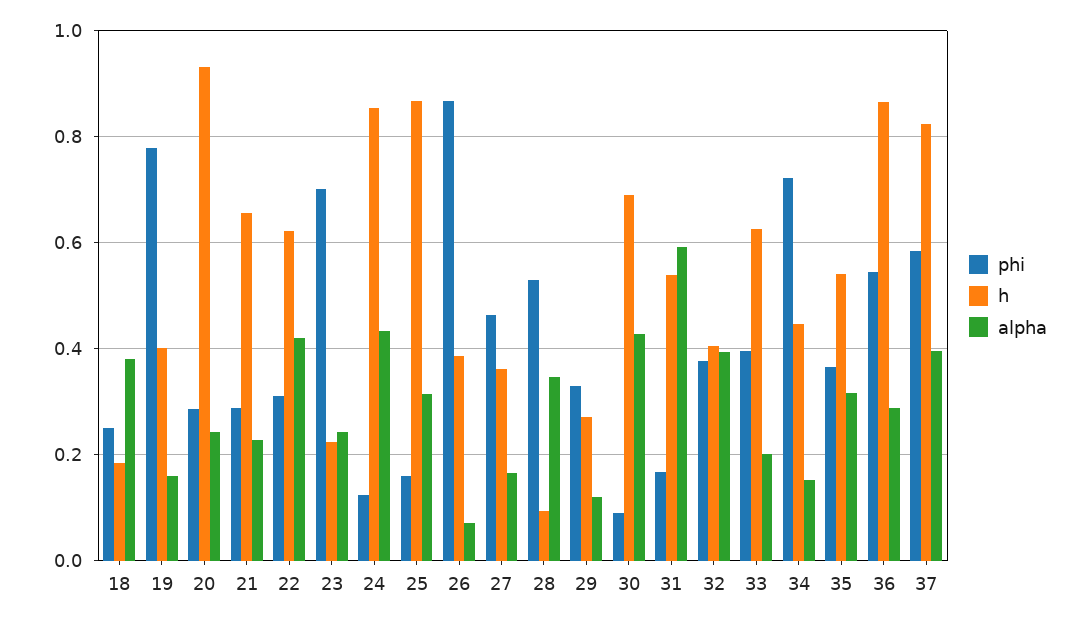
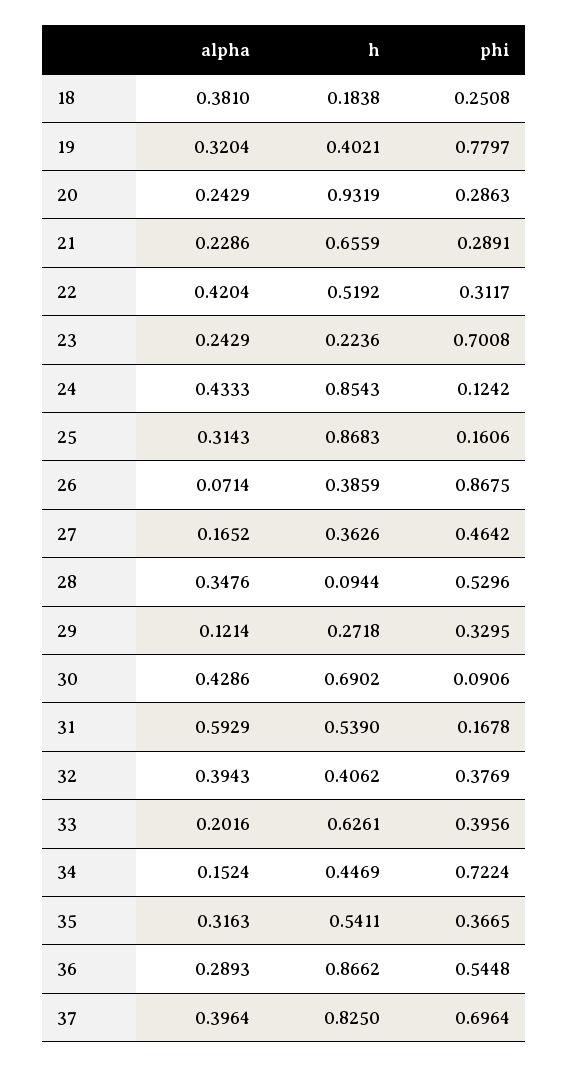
  {
    "phi": {
      "18": 0.2508,
      "19": 0.7797,
      "20": 0.2863,
      "21": 0.2891,
      "22": 0.3117,
      "23": 0.7008,
      "24": 0.1242,
      "25": 0.1606,
      "26": 0.8675,
      "27": 0.4642,
      "28": 0.5296,
      "29": 0.3295,
      "30": 0.0906,
      "31": 0.1678,
      "32": 0.3769,
      "33": 0.3956,
      "34": 0.7224,
      "35": 0.3665,
      "36": 0.5448,
-     "37": 0.58
+     "37": 0.6964
    },
    "h": {
      "18": 0.1838,
      "19": 0.4021,
      "20": 0.9319,
      "21": 0.6559,
-     "22": 0.62,
+     "22": 0.5192,
      "23": 0.2236,
      "24": 0.8543,
      "25": 0.8683,
      "26": 0.3859,
      "27": 0.3626,
      "28": 0.0944,
      "29": 0.2718,
      "30": 0.6902,
      "31": 0.539,
      "32": 0.4062,
      "33": 0.6261,
      "34": 0.4469,
      "35": 0.5411,
      "36": 0.8662,
      "37": 0.825
    },
    "alpha": {
      "18": 0.381,
-     "19": 0.16,
+     "19": 0.3204,
      "20": 0.2429,
      "21": 0.2286,
      "22": 0.4204,
      "23": 0.2429,
      "24": 0.4333,
      "25": 0.3143,
      "26": 0.0714,
      "27": 0.1652,
      "28": 0.3476,
      "29": 0.1214,
      "30": 0.4286,
      "31": 0.5929,
      "32": 0.3943,
      "33": 0.2016,
      "34": 0.1524,
      "35": 0.3163,
      "36": 0.2893,
      "37": 0.3964
    }
  }

